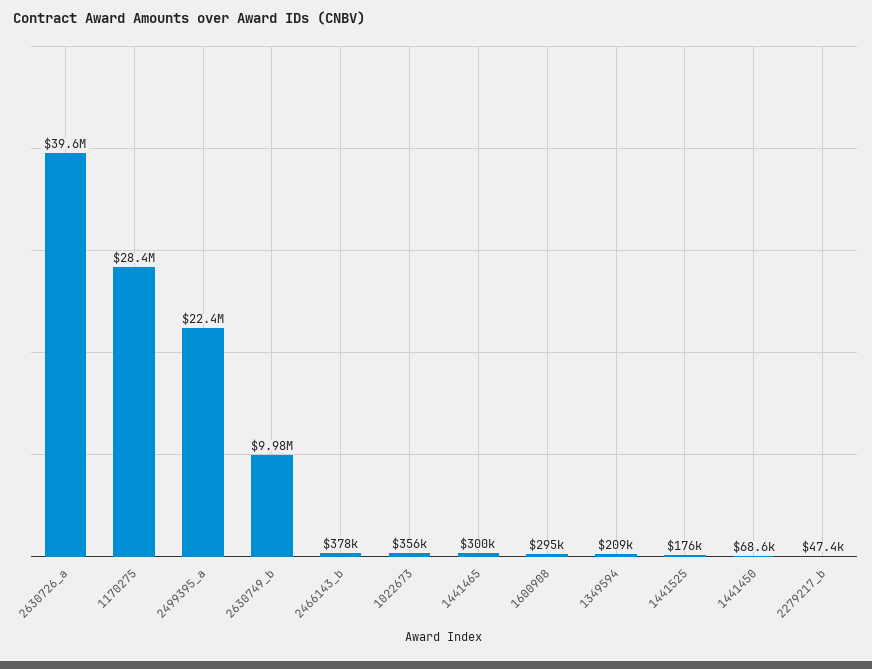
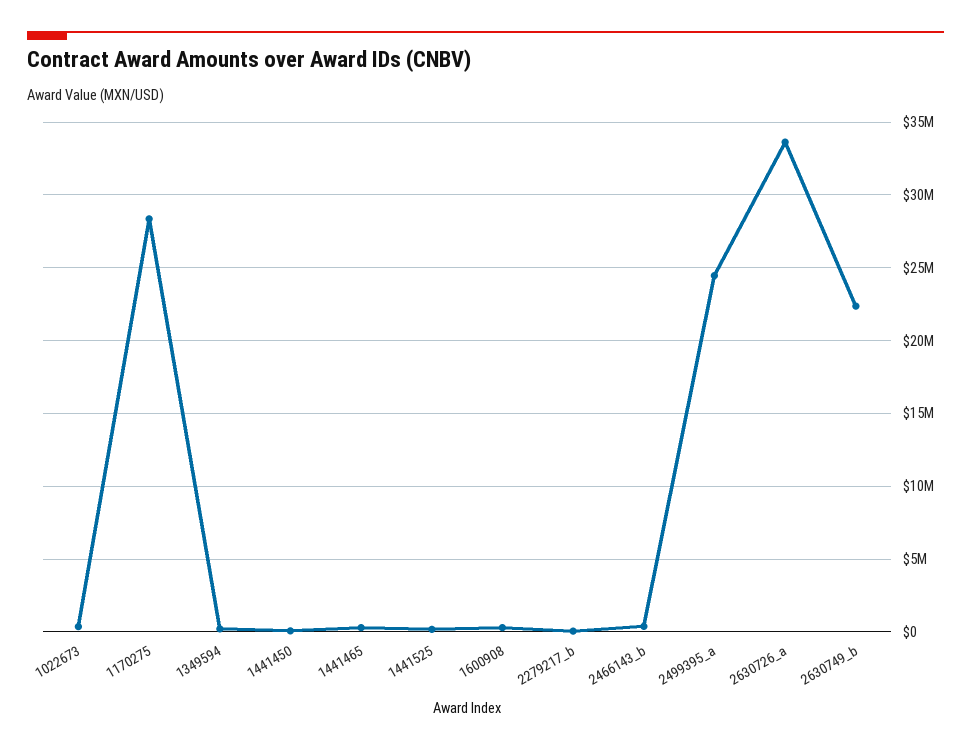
  {
-   "2630726_a": 39600000,
+   "2630726_a": 33500000,
    "1170275": 28400000,
-   "2499395_a": 22400000,
+   "2499395_a": 24500000,
-   "2630749_b": 9980000,
+   "2630749_b": 22500000,
    "2466143_b": 378000,
    "1022673": 356000,
    "1441465": 300000,
    "1600908": 295000,
    "1349594": 209000,
    "1441525": 176000,
    "1441450": 68600,
    "2279217_b": 47400
  }

